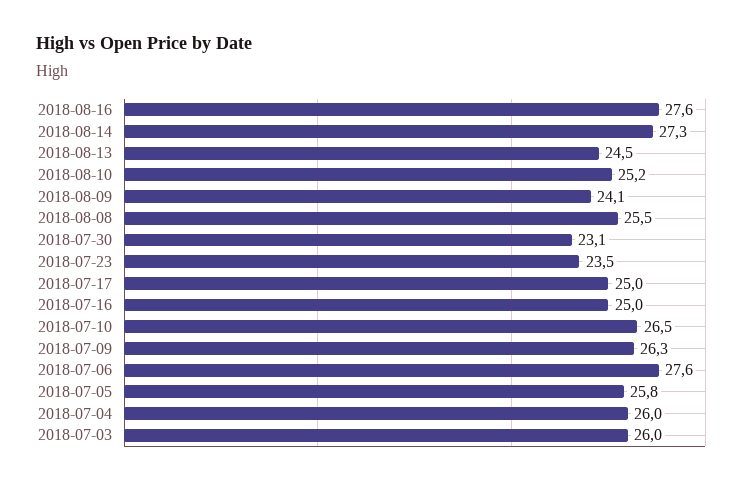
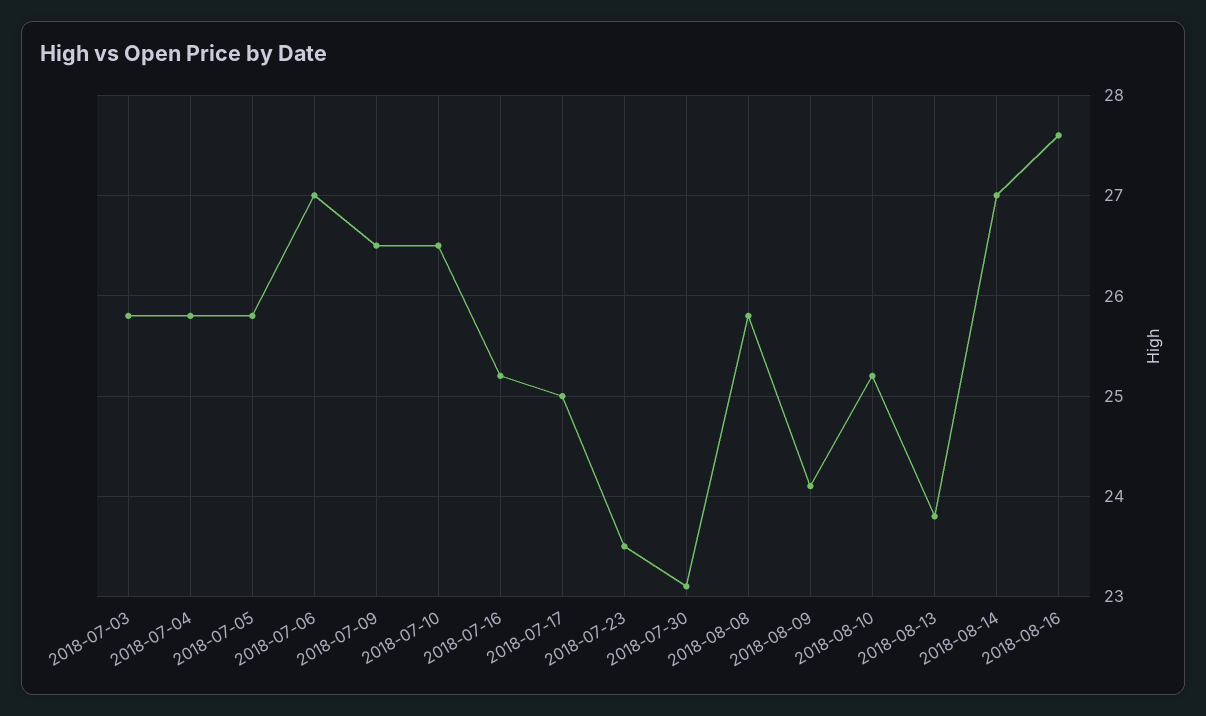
  {
    "2018-08-16": 27.6,
-   "2018-08-14": 27.3,
+   "2018-08-14": 27,
-   "2018-08-13": 24.5,
+   "2018-08-13": 23.8,
    "2018-08-10": 25.2,
    "2018-08-09": 24.1,
-   "2018-08-08": 25.5,
+   "2018-08-08": 25.8,
    "2018-07-30": 23.1,
    "2018-07-23": 23.5,
    "2018-07-17": 25,
-   "2018-07-16": 25,
+   "2018-07-16": 25.2,
    "2018-07-10": 26.5,
-   "2018-07-09": 26.3,
+   "2018-07-09": 26.5,
-   "2018-07-06": 27.6,
+   "2018-07-06": 27,
    "2018-07-05": 25.8,
-   "2018-07-04": 26,
+   "2018-07-04": 25.8,
-   "2018-07-03": 26
+   "2018-07-03": 25.8
  }

